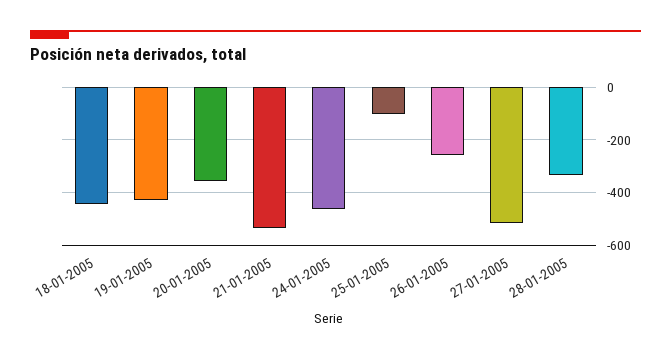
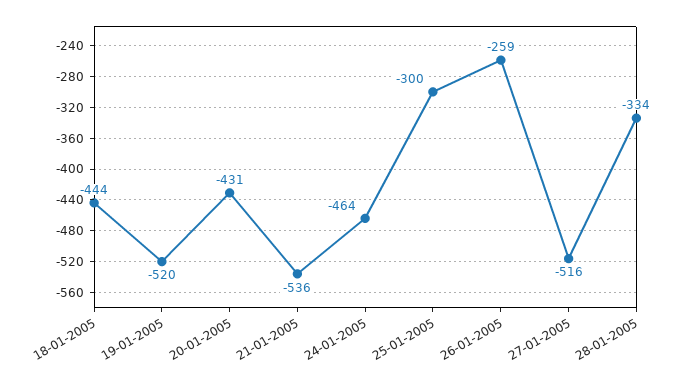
  {
    "18-01-2005": -444,
-   "19-01-2005": -425,
+   "19-01-2005": -520,
-   "20-01-2005": -350,
+   "20-01-2005": -431,
    "21-01-2005": -536,
    "24-01-2005": -464,
-   "25-01-2005": -100,
+   "25-01-2005": -300,
    "26-01-2005": -259,
    "27-01-2005": -516,
    "28-01-2005": -334
  }

